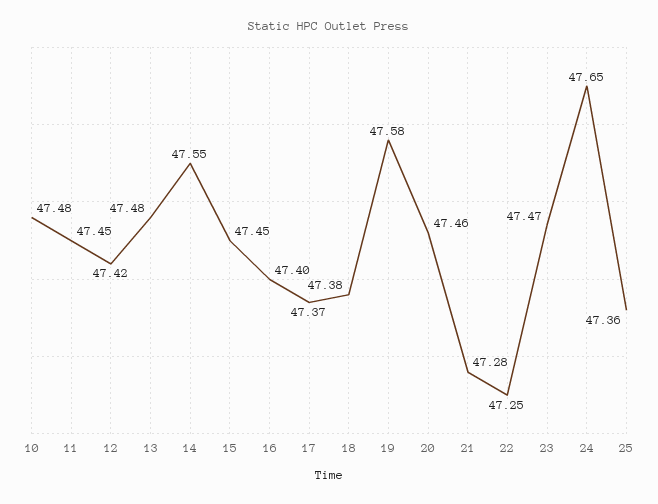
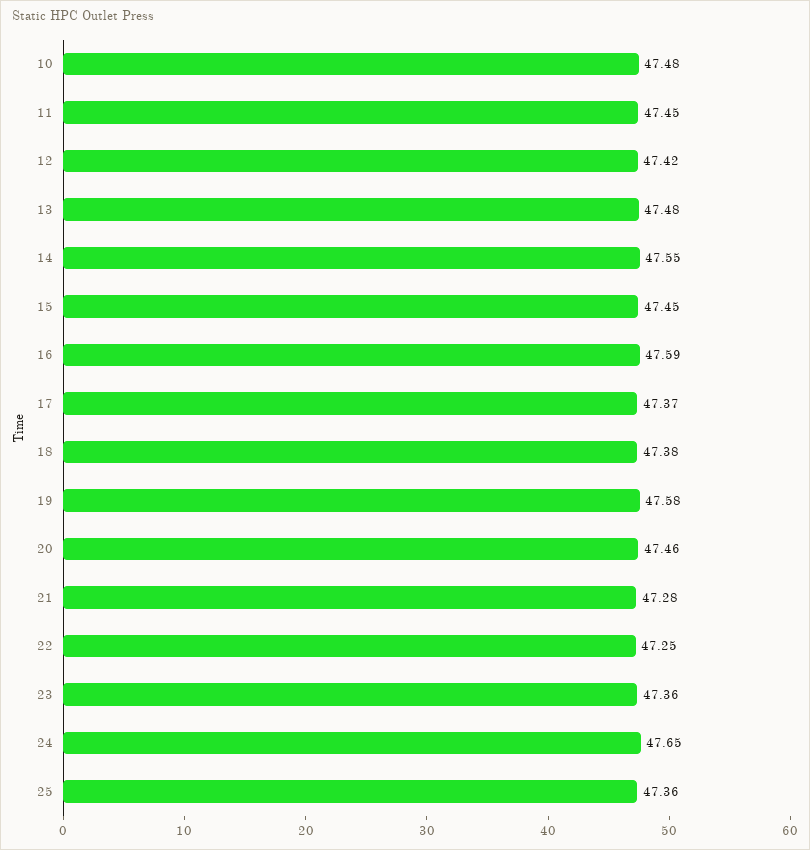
  {
    "10": 47.48,
    "11": 47.45,
    "12": 47.42,
    "13": 47.48,
    "14": 47.55,
    "15": 47.45,
-   "16": 47.4,
+   "16": 47.59,
    "17": 47.37,
    "18": 47.38,
    "19": 47.58,
    "20": 47.46,
    "21": 47.28,
    "22": 47.25,
-   "23": 47.47,
+   "23": 47.36,
    "24": 47.65,
    "25": 47.36
  }

